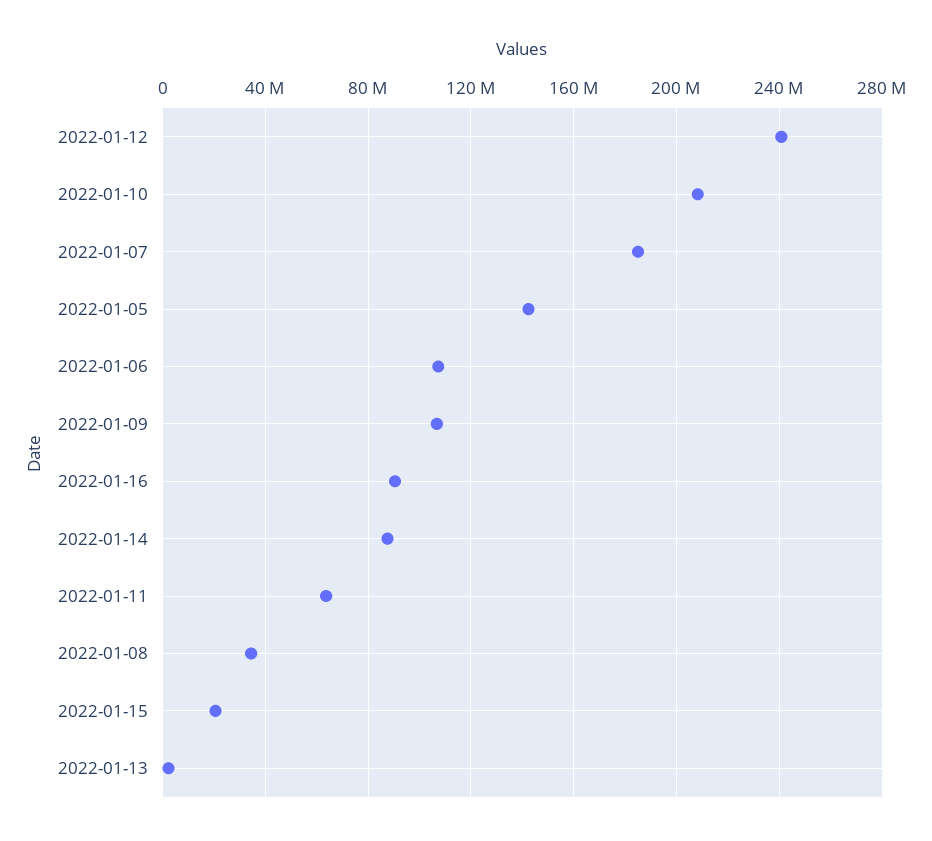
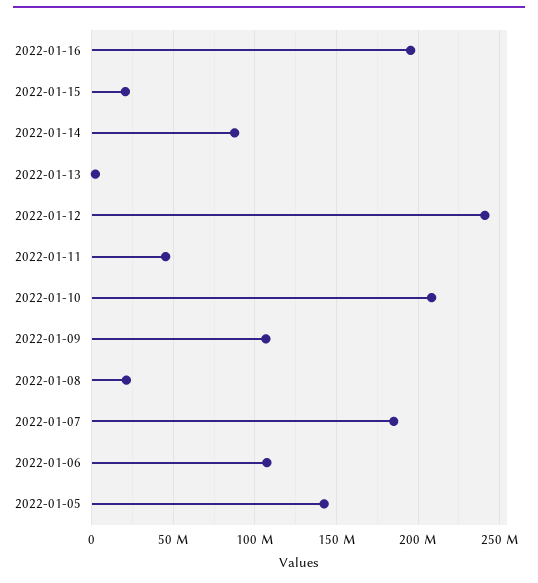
  {
    "2022-01-12": 240000000,
    "2022-01-10": 210000000,
    "2022-01-07": 185000000,
    "2022-01-05": 140000000,
    "2022-01-06": 105000000,
    "2022-01-09": 105000000,
-   "2022-01-16": 90000000,
+   "2022-01-16": 195000000,
    "2022-01-14": 90000000,
-   "2022-01-11": 65000000,
+   "2022-01-11": 45000000,
-   "2022-01-08": 35000000,
+   "2022-01-08": 20000000,
    "2022-01-15": 20000000,
    "2022-01-13": 0
  }

